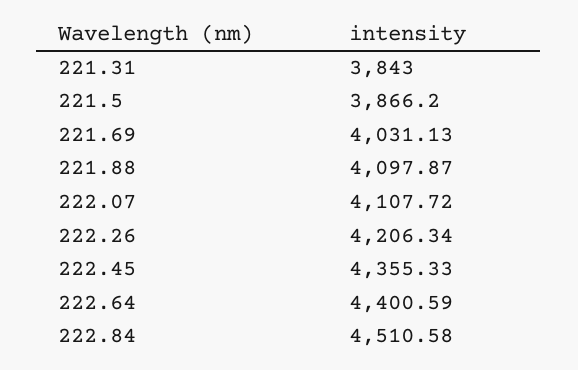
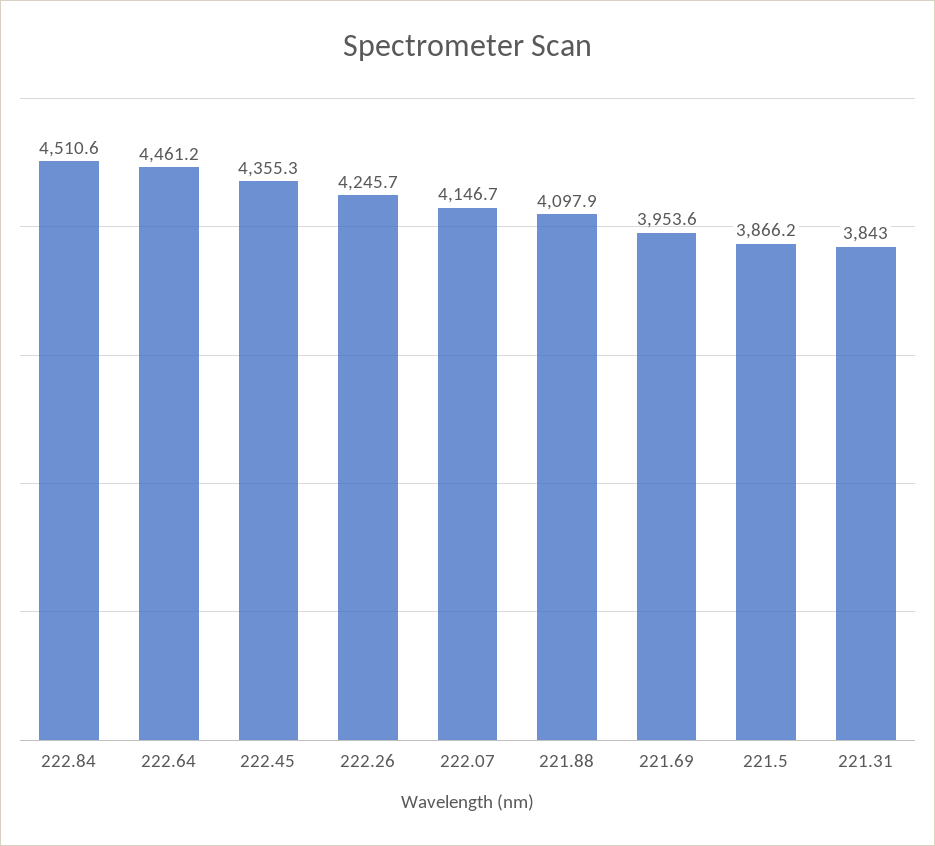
  {
    "221.31": 3843,
    "221.5": 3866.2,
-   "221.69": 4031.13,
+   "221.69": 3953.6,
    "221.88": 4097.87,
-   "222.07": 4107.72,
+   "222.07": 4146.7,
-   "222.26": 4206.34,
+   "222.26": 4245.7,
    "222.45": 4355.33,
-   "222.64": 4400.59,
+   "222.64": 4461.2,
    "222.84": 4510.58
  }

